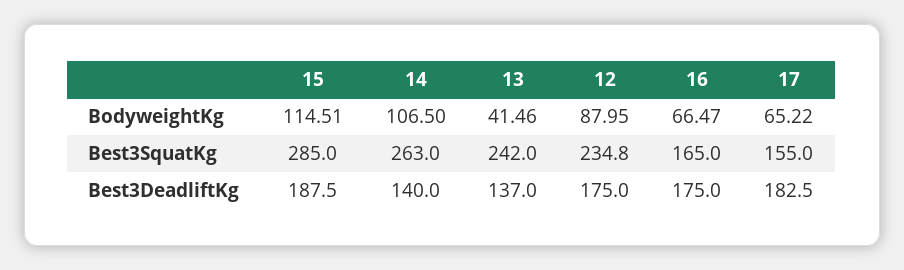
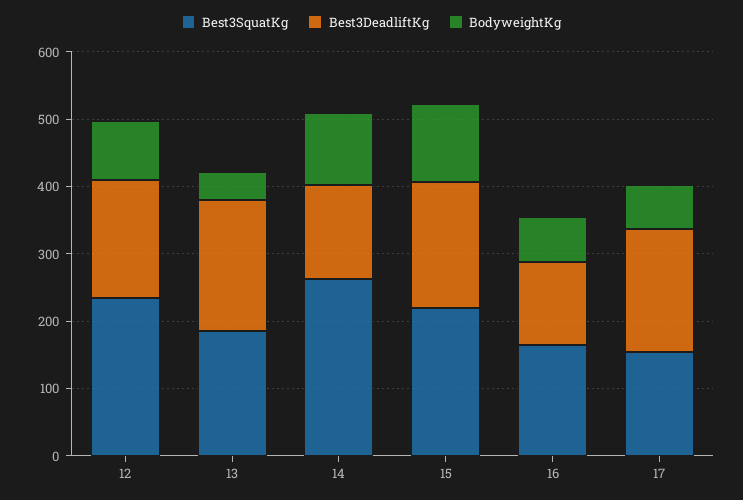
  {
    "BodyweightKg": {
      "15": 114.51,
      "14": 106.5,
      "13": 41.46,
      "12": 87.95,
      "16": 66.47,
      "17": 65.22
    },
    "Best3SquatKg": {
-     "15": 285,
+     "15": 220,
      "14": 263,
-     "13": 242,
+     "13": 180,
      "12": 234.8,
      "16": 165,
      "17": 155
    },
    "Best3DeadliftKg": {
      "15": 187.5,
      "14": 140,
-     "13": 137,
+     "13": 200,
      "12": 175,
-     "16": 175,
+     "16": 120,
      "17": 182.5
    }
  }

